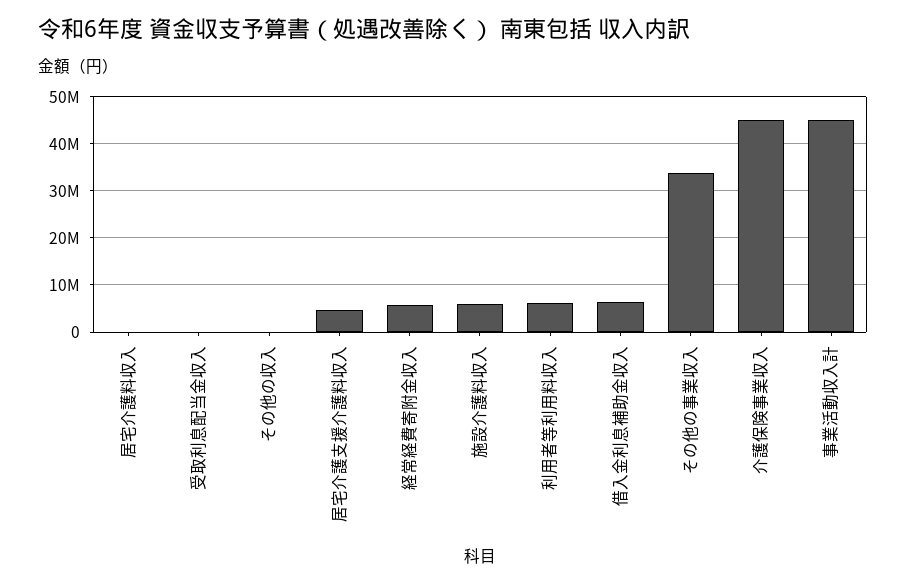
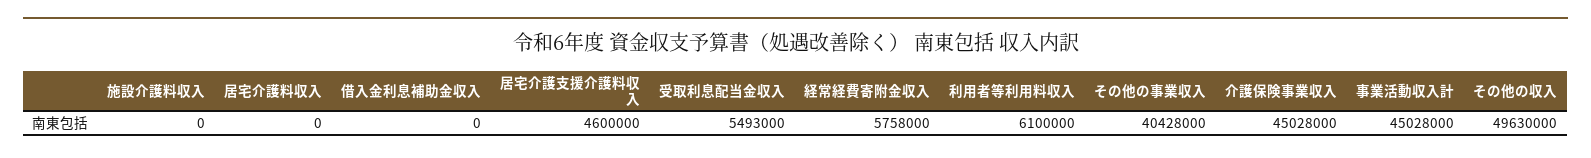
  {
    "居宅介護料収入": 0,
-   "受取利息配当金収入": 0,
+   "受取利息配当金収入": 5493000,
-   "その他の収入": 0,
+   "その他の収入": 49630000,
    "居宅介護支援介護料収入": 4600000,
    "経常経費寄附金収入": 5758000,
-   "施設介護料収入": 6000000,
+   "施設介護料収入": 0,
    "利用者等利用料収入": 6100000,
-   "借入金利息補助金収入": 6000000,
+   "借入金利息補助金収入": 0,
-   "その他の事業収入": 34000000,
+   "その他の事業収入": 40428000,
    "介護保険事業収入": 45028000,
    "事業活動収入計": 45028000
  }

